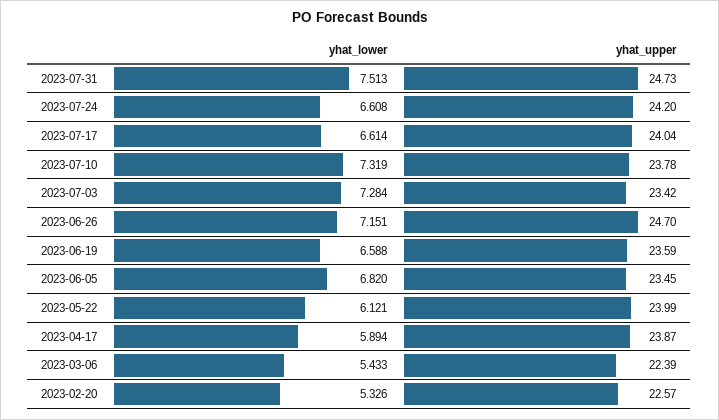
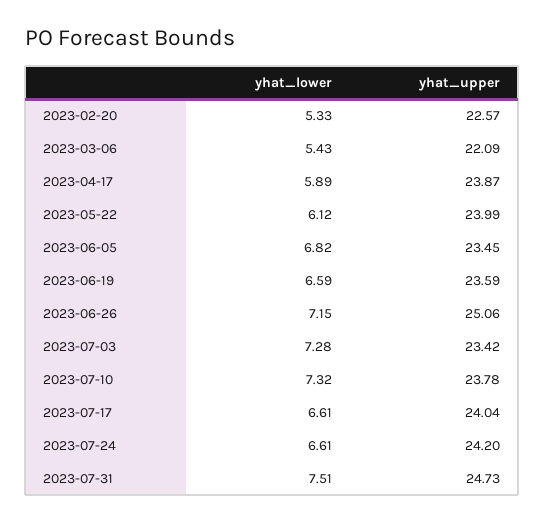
  {
    "yhat_lower": {
      "2023-07-31": 7.513,
      "2023-07-24": 6.608,
      "2023-07-17": 6.614,
      "2023-07-10": 7.319,
      "2023-07-03": 7.284,
      "2023-06-26": 7.151,
      "2023-06-19": 6.588,
      "2023-06-05": 6.82,
      "2023-05-22": 6.121,
      "2023-04-17": 5.894,
      "2023-03-06": 5.433,
      "2023-02-20": 5.326
    },
    "yhat_upper": {
      "2023-07-31": 24.73,
      "2023-07-24": 24.2,
      "2023-07-17": 24.04,
      "2023-07-10": 23.78,
      "2023-07-03": 23.42,
-     "2023-06-26": 24.7,
+     "2023-06-26": 25.06,
      "2023-06-19": 23.59,
      "2023-06-05": 23.45,
      "2023-05-22": 23.99,
      "2023-04-17": 23.87,
-     "2023-03-06": 22.39,
+     "2023-03-06": 22.09,
      "2023-02-20": 22.57
    }
  }

